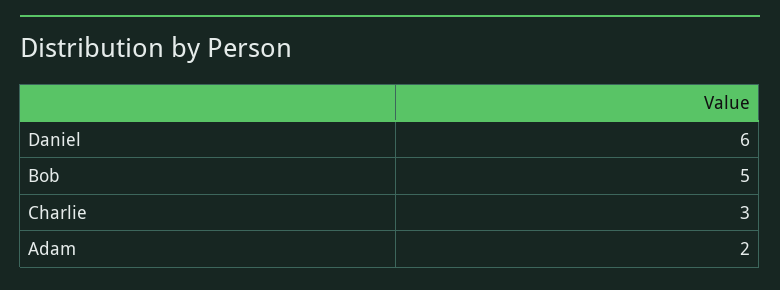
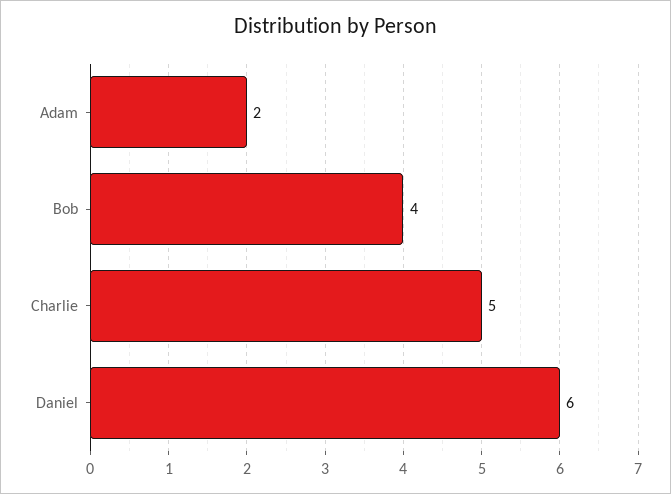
  {
    "Daniel": 6,
-   "Bob": 5,
+   "Bob": 4,
-   "Charlie": 3,
+   "Charlie": 5,
    "Adam": 2
  }

